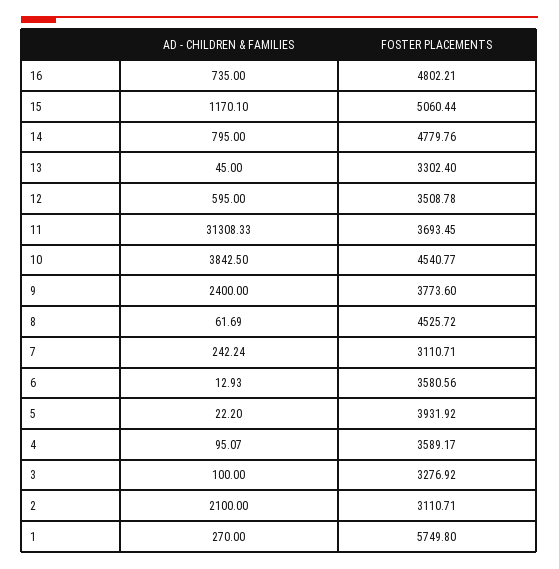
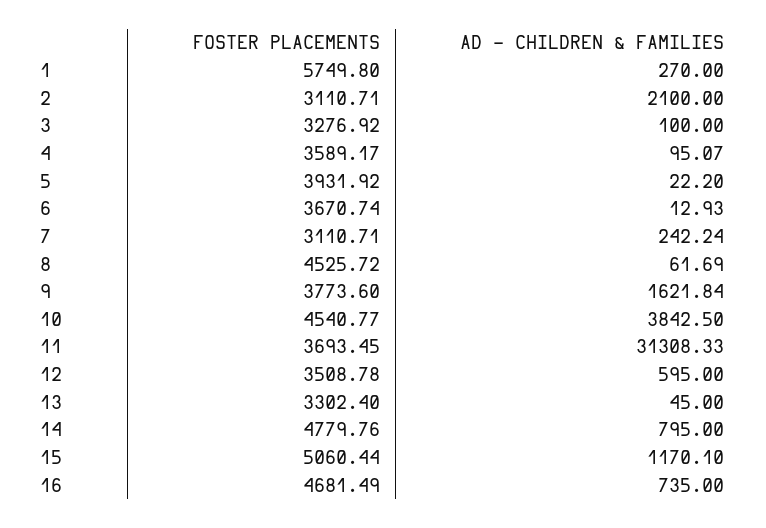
  {
    "AD - CHILDREN & FAMILIES": {
      "16": 735,
      "15": 1170.1,
      "14": 795,
      "13": 45,
      "12": 595,
      "11": 31308.33,
      "10": 3842.5,
-     "9": 2400,
+     "9": 1621.84,
      "8": 61.69,
      "7": 242.24,
      "6": 12.93,
      "5": 22.2,
      "4": 95.07,
      "3": 100,
      "2": 2100,
      "1": 270
    },
    "FOSTER PLACEMENTS": {
-     "16": 4802.21,
+     "16": 4681.49,
      "15": 5060.44,
      "14": 4779.76,
      "13": 3302.4,
      "12": 3508.78,
      "11": 3693.45,
      "10": 4540.77,
      "9": 3773.6,
      "8": 4525.72,
      "7": 3110.71,
-     "6": 3580.56,
+     "6": 3670.74,
      "5": 3931.92,
      "4": 3589.17,
      "3": 3276.92,
      "2": 3110.71,
      "1": 5749.8
    }
  }

